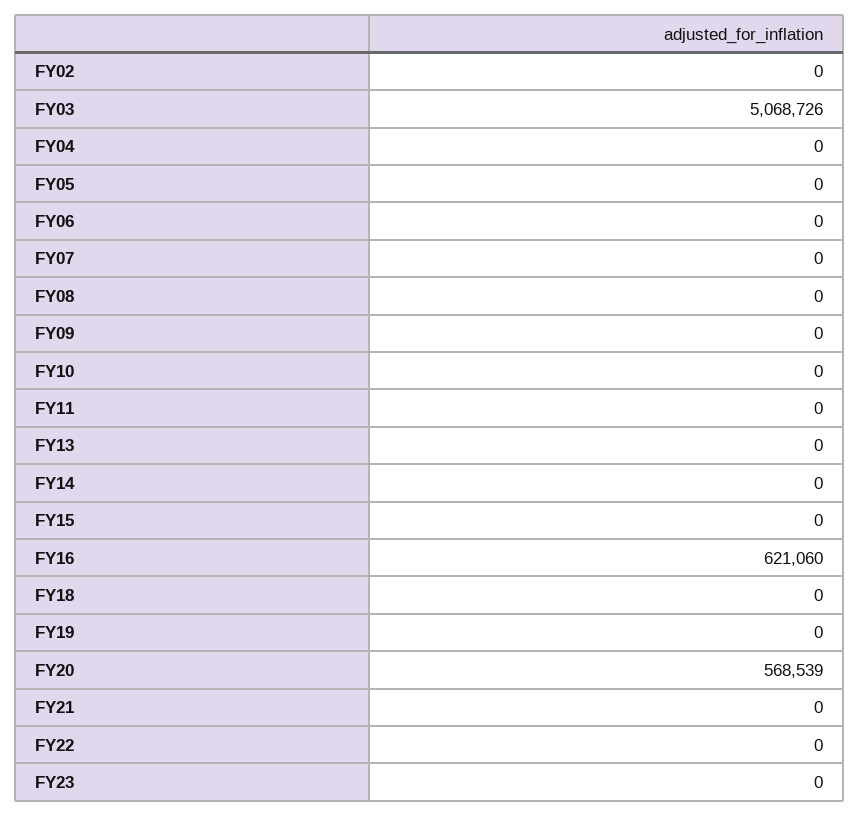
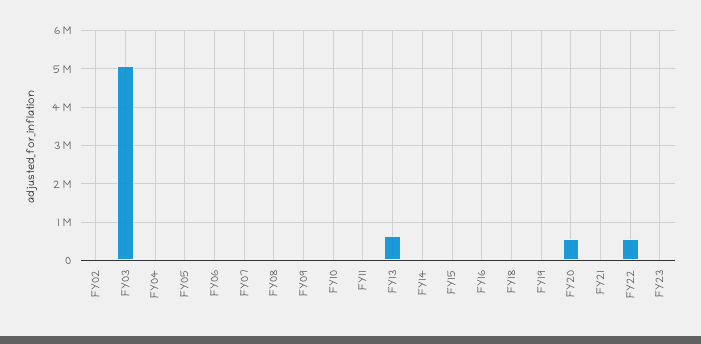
  {
    "FY02": 0,
    "FY03": 5068726,
    "FY04": 0,
    "FY05": 0,
    "FY06": 0,
    "FY07": 0,
    "FY08": 0,
    "FY09": 0,
    "FY10": 0,
    "FY11": 0,
-   "FY13": 0,
+   "FY13": 600000,
    "FY14": 0,
    "FY15": 0,
-   "FY16": 621060,
+   "FY16": 0,
    "FY18": 0,
    "FY19": 0,
    "FY20": 568539,
    "FY21": 0,
-   "FY22": 0,
+   "FY22": 600000,
    "FY23": 0
  }

